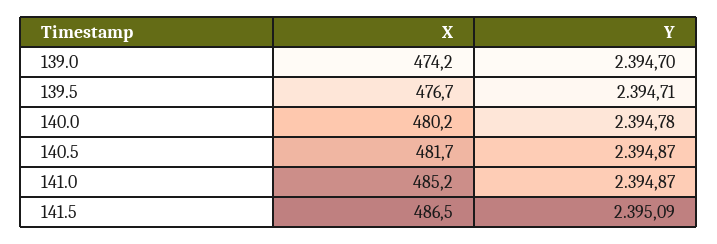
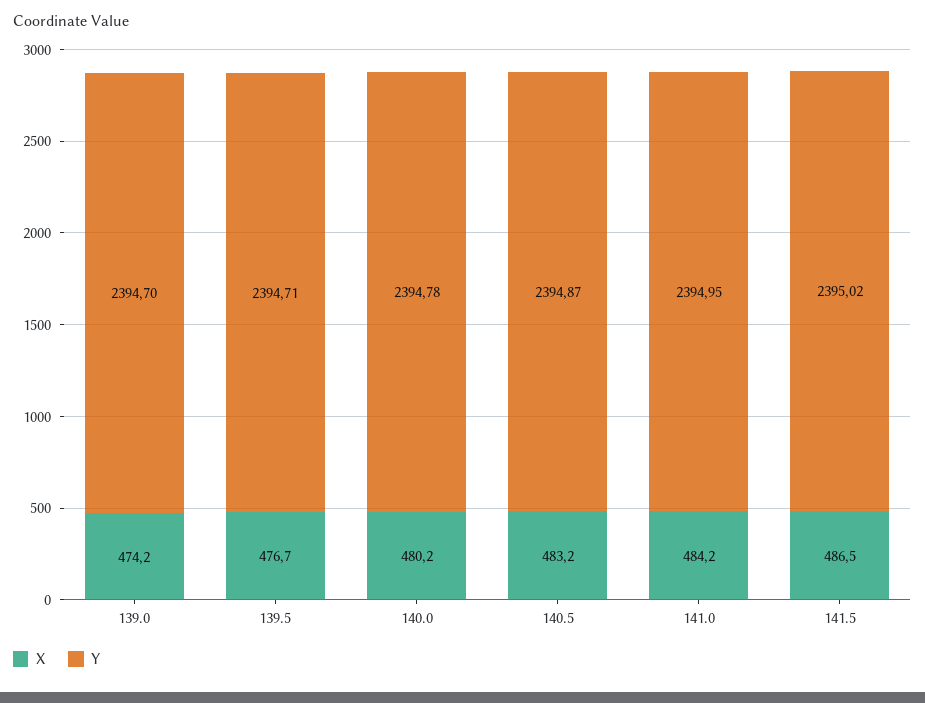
  {
    "X": {
      "139.0": 474.2,
      "139.5": 476.7,
      "140.0": 480.2,
-     "140.5": 481.7,
+     "140.5": 483.2,
-     "141.0": 485.2,
+     "141.0": 484.2,
      "141.5": 486.5
    },
    "Y": {
      "139.0": 2394.7,
      "139.5": 2394.71,
      "140.0": 2394.78,
      "140.5": 2394.87,
-     "141.0": 2394.87,
+     "141.0": 2394.95,
-     "141.5": 2395.09
+     "141.5": 2395.02
    }
  }

